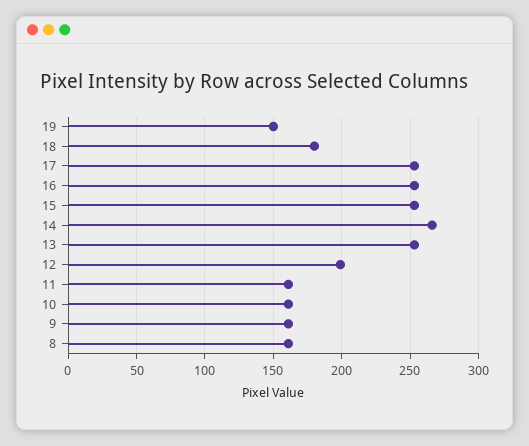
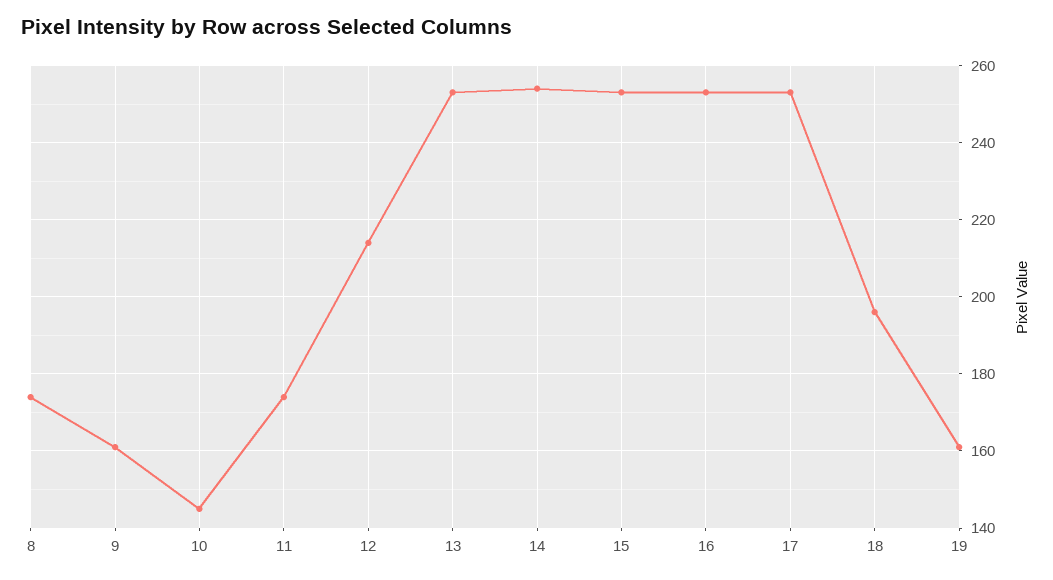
  {
-   "19": 150,
+   "19": 160,
-   "18": 180,
+   "18": 195,
    "17": 255,
    "16": 255,
    "15": 255,
-   "14": 265,
+   "14": 255,
    "13": 255,
-   "12": 200,
+   "12": 215,
-   "11": 160,
+   "11": 175,
-   "10": 160,
+   "10": 145,
    "9": 160,
-   "8": 160
+   "8": 175
  }

